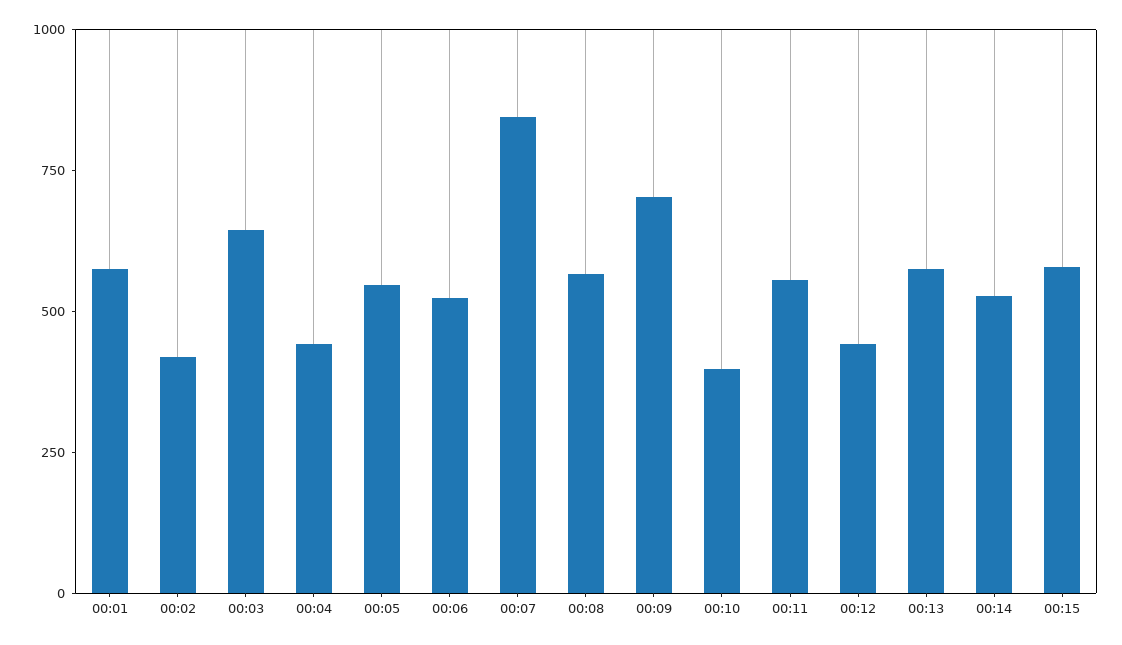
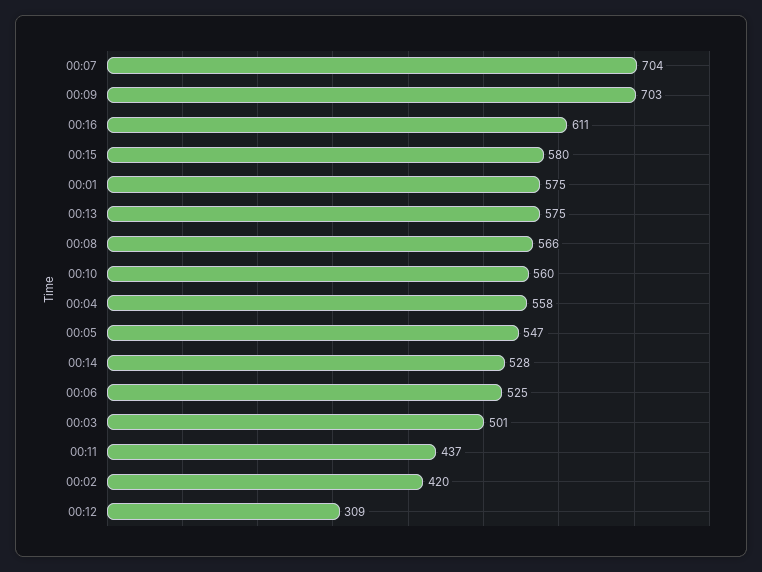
  {
    "00:01": 575,
    "00:02": 420,
-   "00:03": 650,
+   "00:03": 501,
-   "00:04": 450,
+   "00:04": 558,
    "00:05": 547,
    "00:06": 525,
-   "00:07": 850,
+   "00:07": 704,
    "00:08": 566,
    "00:09": 703,
-   "00:10": 400,
+   "00:10": 560,
-   "00:11": 550,
+   "00:11": 437,
-   "00:12": 450,
+   "00:12": 309,
    "00:13": 575,
    "00:14": 528,
-   "00:15": 580
+   "00:15": 580,
+   "00:16": 611
  }

